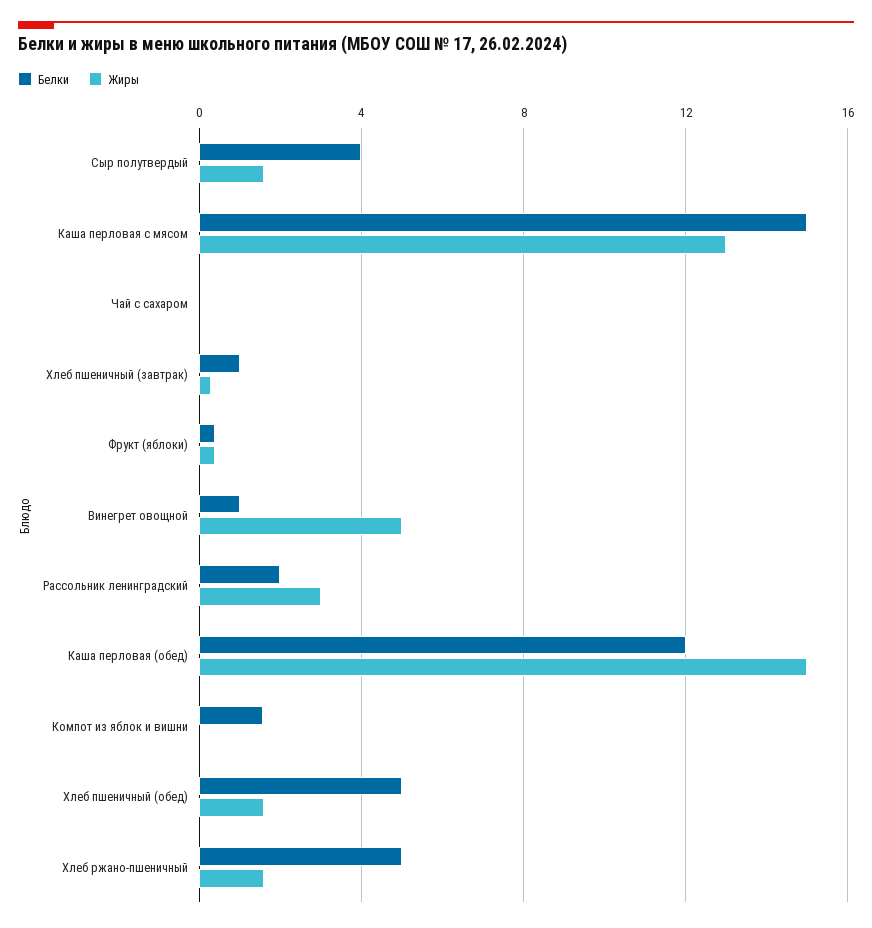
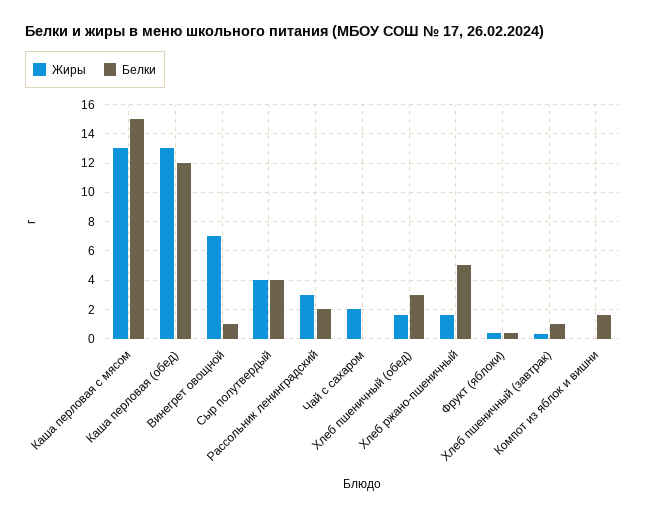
  {
    "Белки": {
      "Сыр полутвердый": 4,
      "Каша перловая с мясом": 15,
      "Чай с сахаром": 0,
      "Хлеб пшеничный (завтрак)": 1,
      "Фрукт (яблоки)": 0.5,
      "Винегрет овощной": 1,
      "Рассольник ленинградский": 2,
      "Каша перловая (обед)": 12,
      "Компот из яблок и вишни": 1.5,
-     "Хлеб пшеничный (обед)": 5,
+     "Хлеб пшеничный (обед)": 3,
      "Хлеб ржано-пшеничный": 5
    },
    "Жиры": {
-     "Сыр полутвердый": 1.5,
+     "Сыр полутвердый": 4,
      "Каша перловая с мясом": 13,
-     "Чай с сахаром": 0,
+     "Чай с сахаром": 2,
      "Хлеб пшеничный (завтрак)": 0.5,
      "Фрукт (яблоки)": 0.5,
-     "Винегрет овощной": 5,
+     "Винегрет овощной": 7,
      "Рассольник ленинградский": 3,
-     "Каша перловая (обед)": 15,
+     "Каша перловая (обед)": 13,
      "Компот из яблок и вишни": 0,
      "Хлеб пшеничный (обед)": 1.5,
      "Хлеб ржано-пшеничный": 1.5
    }
  }

